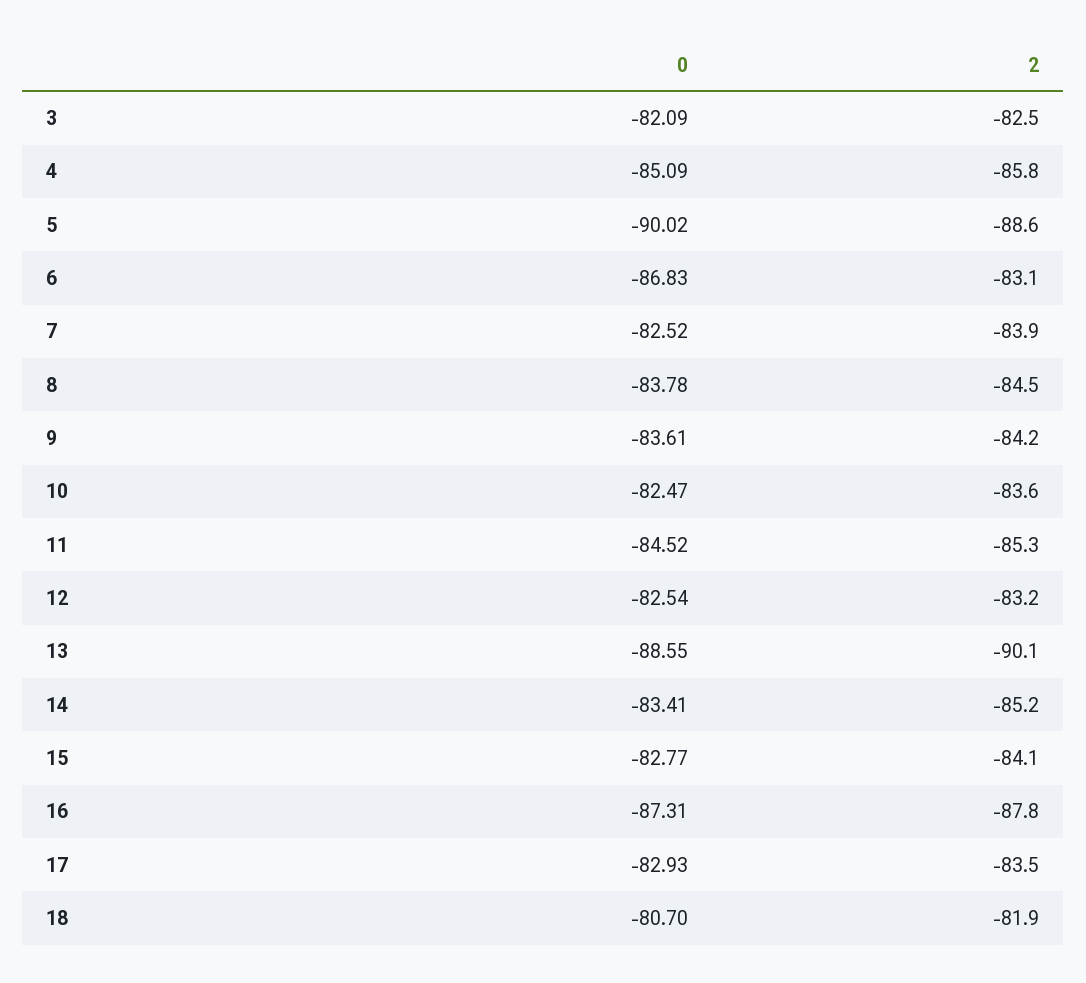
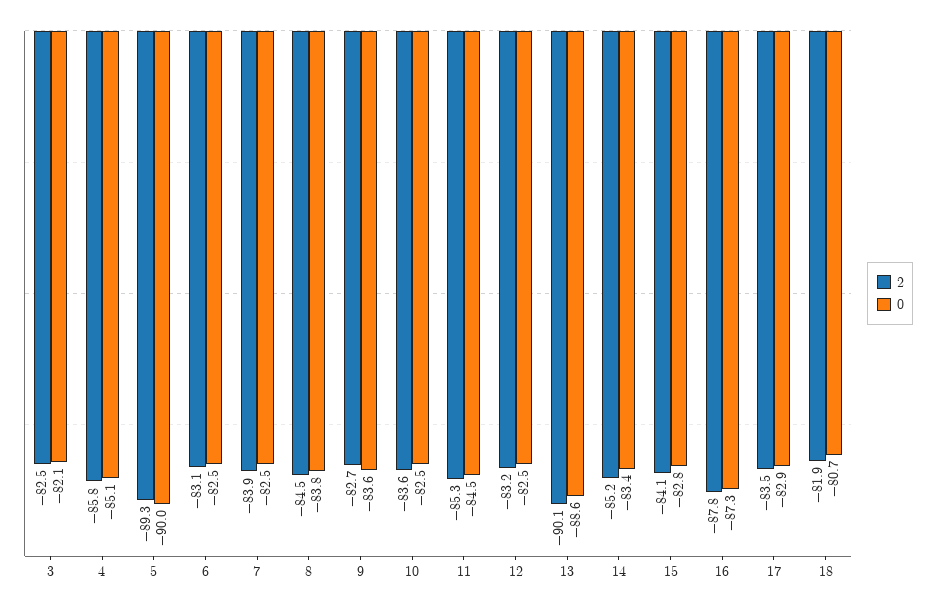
  {
    "0": {
      "3": -82.09,
      "4": -85.09,
      "5": -90.02,
-     "6": -86.83,
+     "6": -82.5,
      "7": -82.52,
      "8": -83.78,
      "9": -83.61,
      "10": -82.47,
      "11": -84.52,
      "12": -82.54,
      "13": -88.55,
      "14": -83.41,
      "15": -82.77,
      "16": -87.31,
      "17": -82.93,
      "18": -80.7
    },
    "2": {
      "3": -82.5,
      "4": -85.8,
-     "5": -88.6,
+     "5": -89.3,
      "6": -83.1,
      "7": -83.9,
      "8": -84.5,
-     "9": -84.2,
+     "9": -82.7,
      "10": -83.6,
      "11": -85.3,
      "12": -83.2,
      "13": -90.1,
      "14": -85.2,
      "15": -84.1,
      "16": -87.8,
      "17": -83.5,
      "18": -81.9
    }
  }

